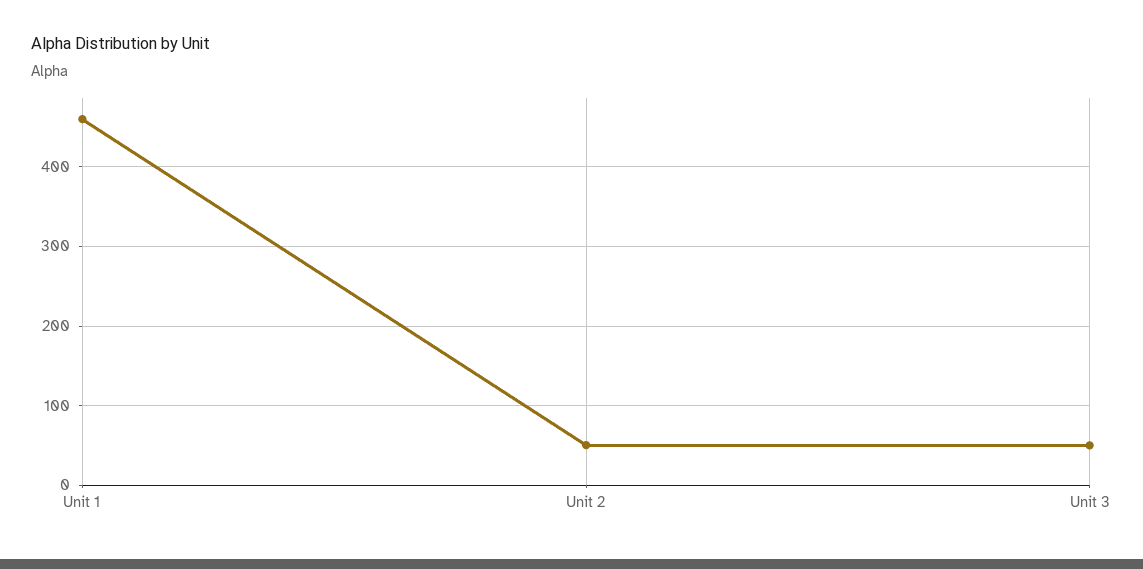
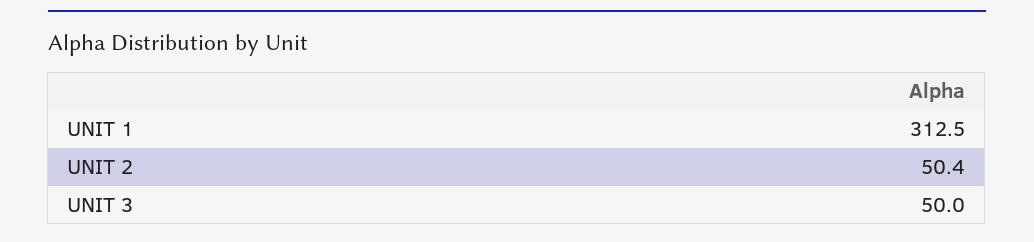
  {
-   "Unit 1": 460,
+   "Unit 1": 312.5,
    "Unit 2": 50.4,
    "Unit 3": 50
  }

